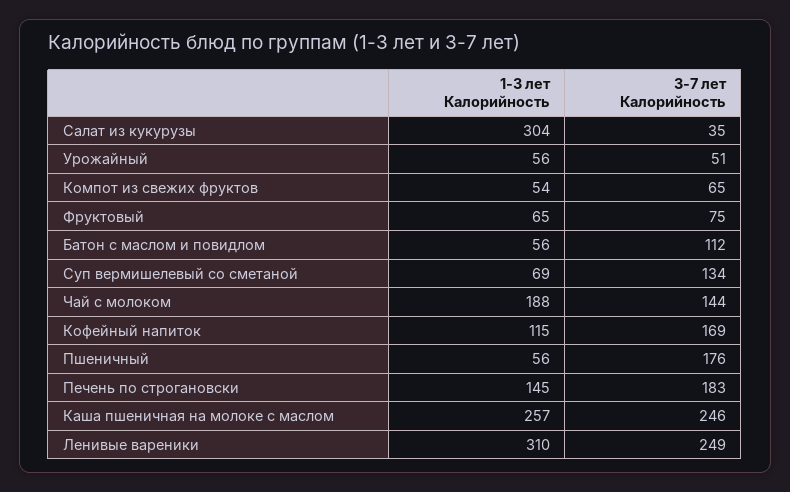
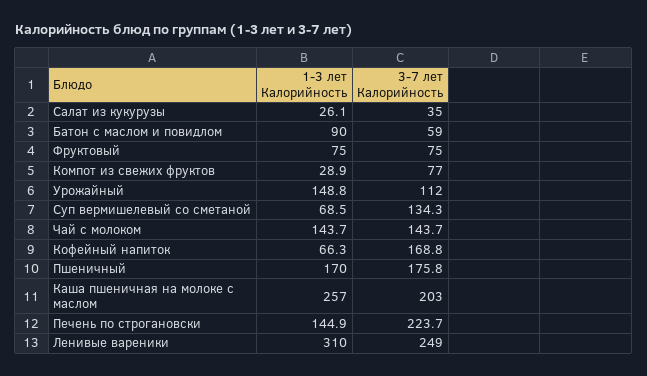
  {
    "1-3 лет Калорийность": {
-     "Салат из кукурузы": 304,
+     "Салат из кукурузы": 26.1,
-     "Урожайный": 56,
+     "Урожайный": 148.8,
-     "Компот из свежих фруктов": 54,
+     "Компот из свежих фруктов": 28.9,
-     "Фруктовый": 65,
+     "Фруктовый": 75,
-     "Батон с маслом и повидлом": 56,
+     "Батон с маслом и повидлом": 90,
      "Суп вермишелевый со сметаной": 68.5,
-     "Чай с молоком": 188,
+     "Чай с молоком": 143.7,
-     "Кофейный напиток": 115,
+     "Кофейный напиток": 66.3,
-     "Пшеничный": 56,
+     "Пшеничный": 170,
      "Печень по строгановски": 144.9,
      "Каша пшеничная на молоке с маслом": 257,
      "Ленивые вареники": 310
    },
    "3-7 лет Калорийность": {
      "Салат из кукурузы": 35,
-     "Урожайный": 51,
+     "Урожайный": 112,
-     "Компот из свежих фруктов": 65,
+     "Компот из свежих фруктов": 77,
      "Фруктовый": 75,
-     "Батон с маслом и повидлом": 112,
+     "Батон с маслом и повидлом": 59,
      "Суп вермишелевый со сметаной": 134.3,
      "Чай с молоком": 143.7,
      "Кофейный напиток": 168.8,
      "Пшеничный": 175.8,
-     "Печень по строгановски": 183,
+     "Печень по строгановски": 223.7,
-     "Каша пшеничная на молоке с маслом": 246,
+     "Каша пшеничная на молоке с маслом": 203,
      "Ленивые вареники": 249
    }
  }

